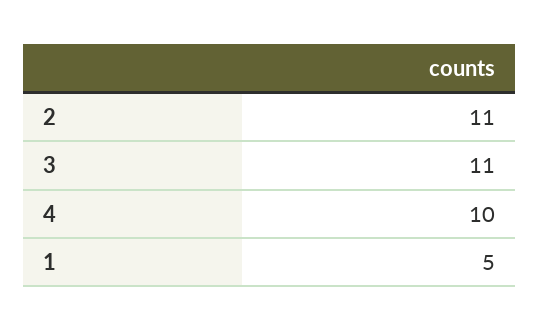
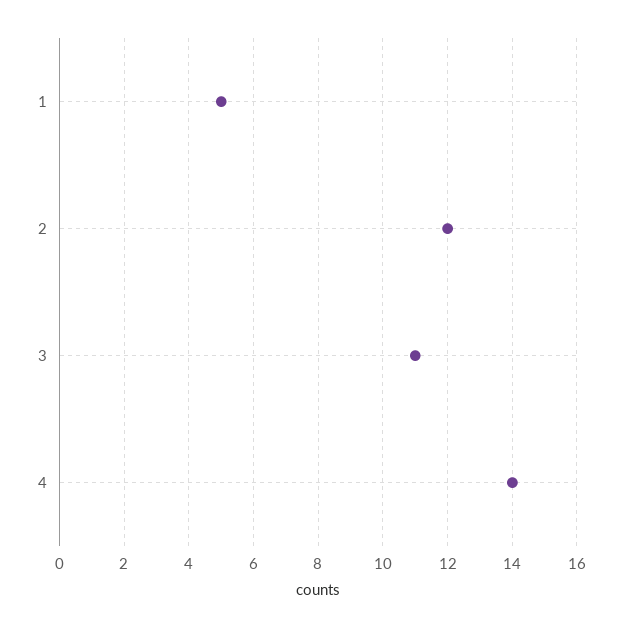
  {
-   "2": 11,
+   "2": 12,
    "3": 11,
-   "4": 10,
+   "4": 14,
    "1": 5
  }

